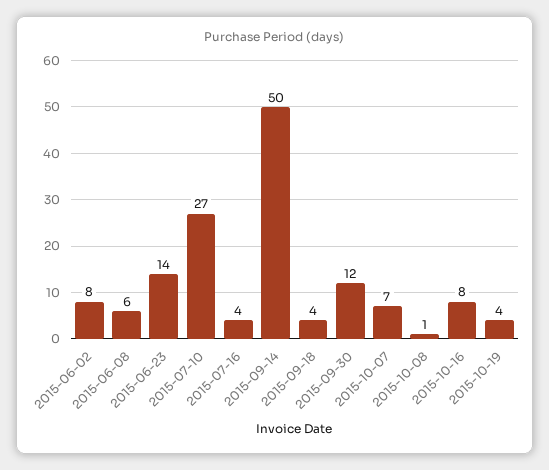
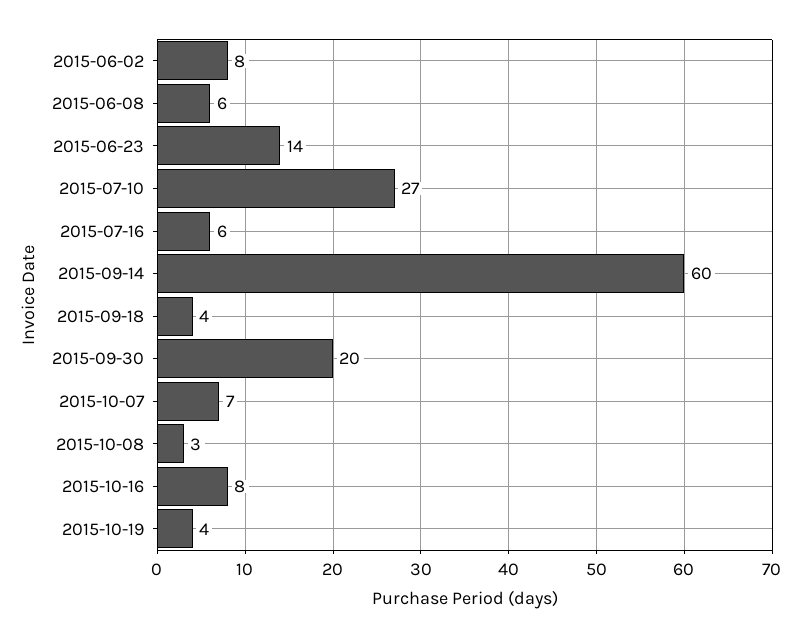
  {
    "2015-06-02": 8,
    "2015-06-08": 6,
    "2015-06-23": 14,
    "2015-07-10": 27,
-   "2015-07-16": 4,
+   "2015-07-16": 6,
-   "2015-09-14": 50,
+   "2015-09-14": 60,
    "2015-09-18": 4,
-   "2015-09-30": 12,
+   "2015-09-30": 20,
    "2015-10-07": 7,
-   "2015-10-08": 1,
+   "2015-10-08": 3,
    "2015-10-16": 8,
    "2015-10-19": 4
  }

